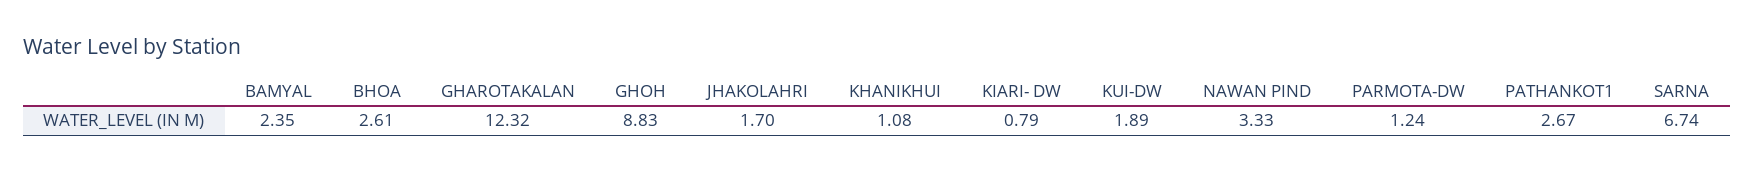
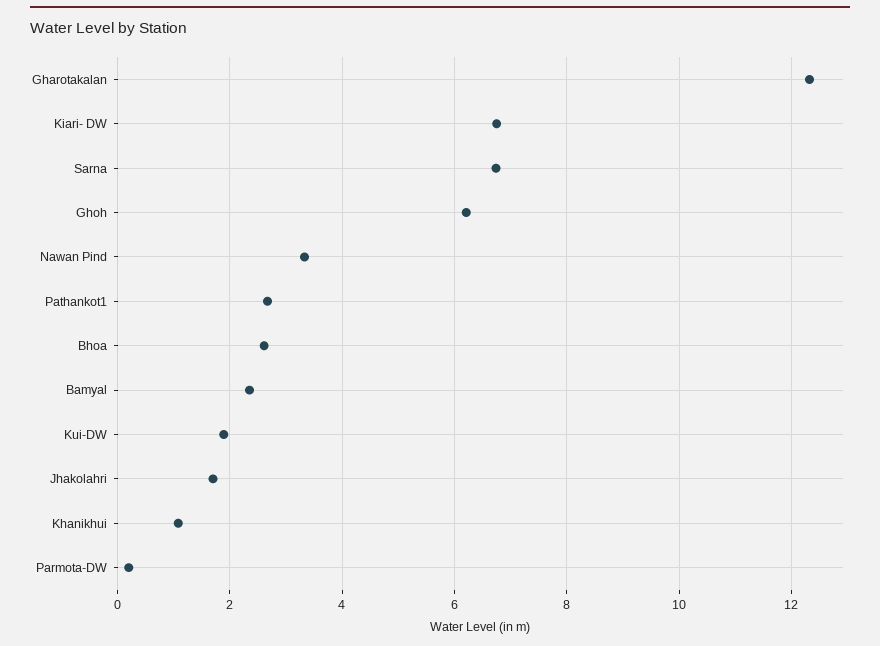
  {
    "BAMYAL": 2.35,
    "BHOA": 2.61,
    "GHAROTAKALAN": 12.32,
-   "GHOH": 8.83,
+   "GHOH": 6.2,
    "JHAKOLAHRI": 1.7,
    "KHANIKHUI": 1.08,
-   "KIARI- DW": 0.79,
+   "KIARI- DW": 6.8,
    "KUI-DW": 1.89,
    "NAWAN PIND": 3.33,
-   "PARMOTA-DW": 1.24,
+   "PARMOTA-DW": 0.2,
    "PATHANKOT1": 2.67,
    "SARNA": 6.74
  }

